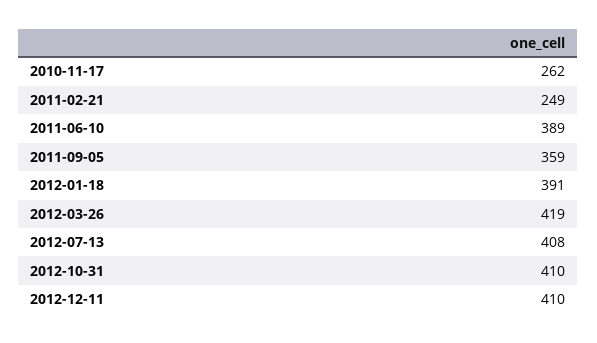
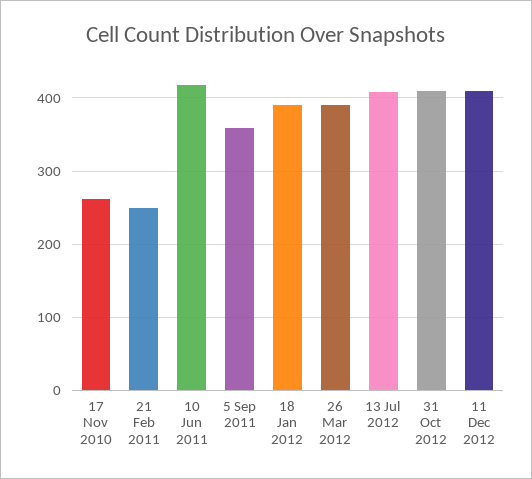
  {
    "2010-11-17": 262,
    "2011-02-21": 249,
-   "2011-06-10": 389,
+   "2011-06-10": 420,
    "2011-09-05": 359,
    "2012-01-18": 391,
-   "2012-03-26": 419,
+   "2012-03-26": 390,
    "2012-07-13": 408,
    "2012-10-31": 410,
    "2012-12-11": 410
  }

